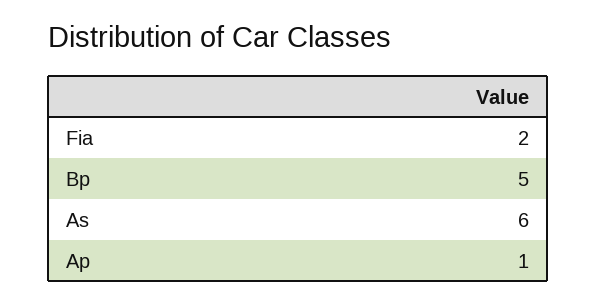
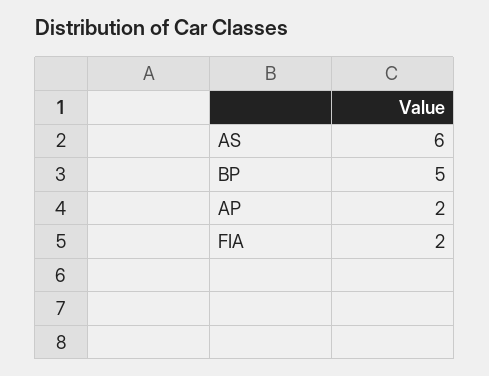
  {
    "Fia": 2,
    "Bp": 5,
    "As": 6,
-   "Ap": 1
+   "Ap": 2
  }

